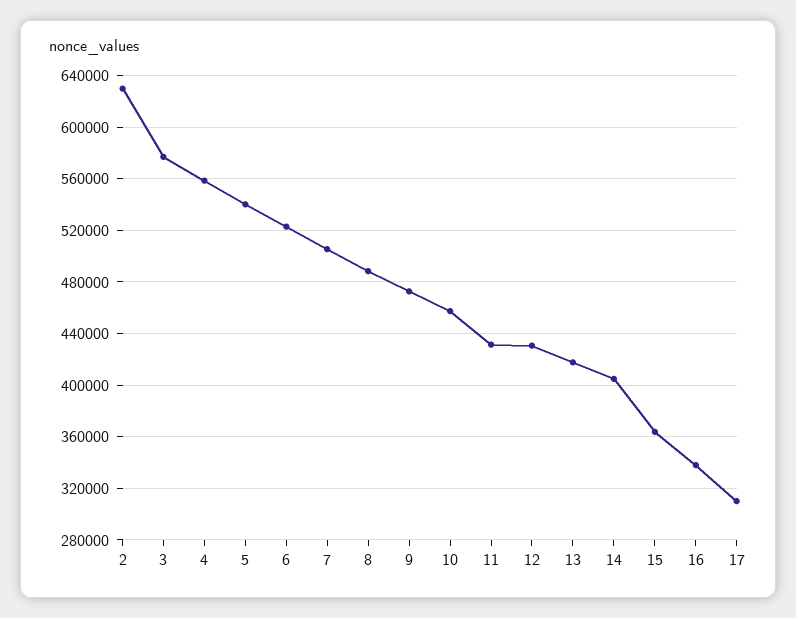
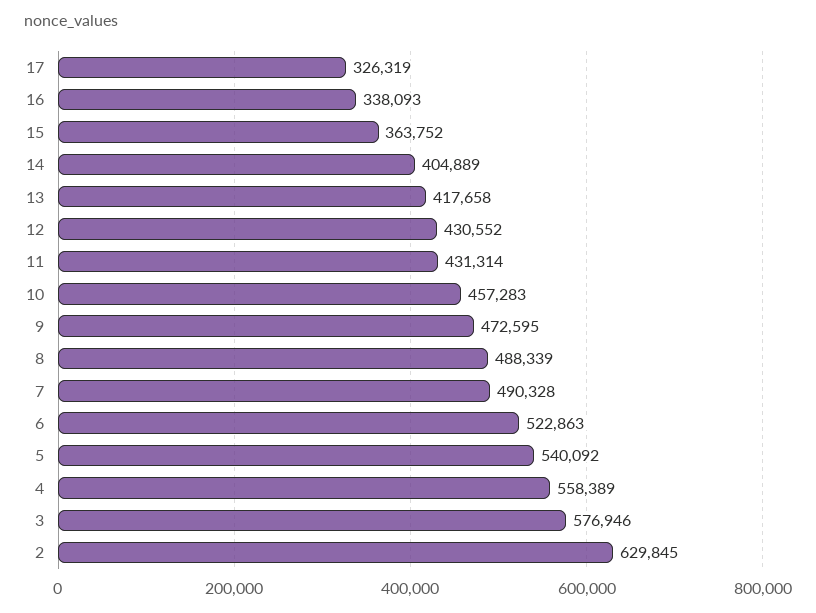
  {
    "2": 629845,
    "3": 576946,
    "4": 558389,
    "5": 540092,
    "6": 522863,
-   "7": 505000,
+   "7": 490328,
    "8": 488339,
    "9": 472595,
    "10": 457283,
    "11": 431314,
    "12": 430552,
    "13": 417658,
    "14": 404889,
    "15": 363752,
    "16": 338093,
-   "17": 310000
+   "17": 326319
  }

